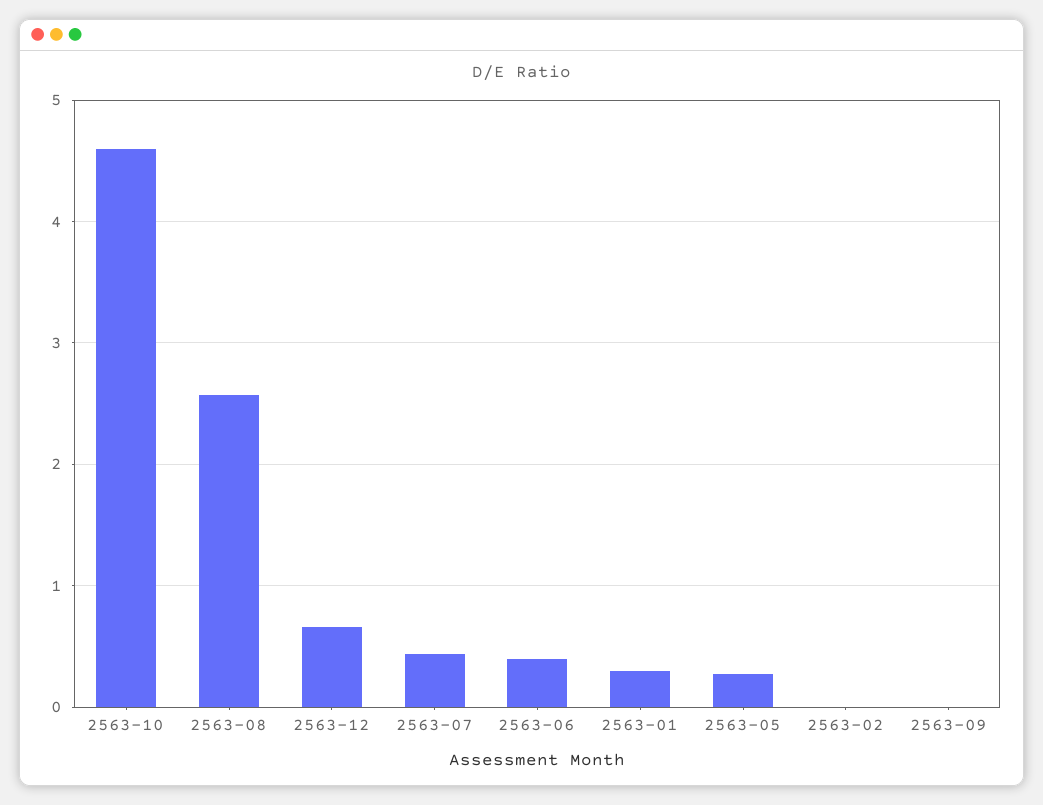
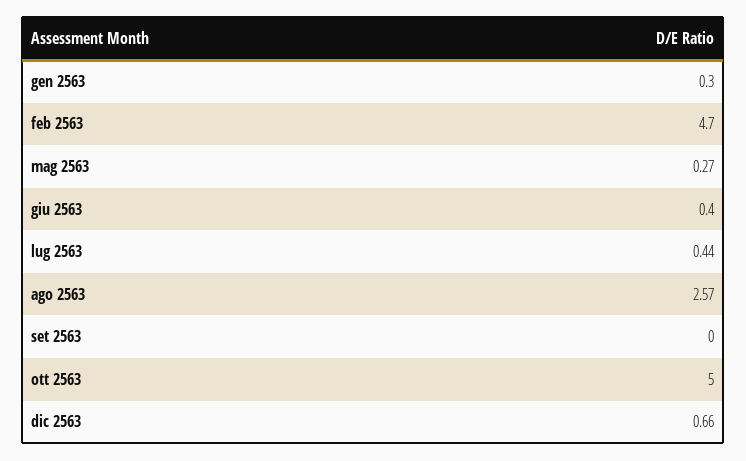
  {
-   "2563-10": 4.6,
+   "2563-10": 5,
    "2563-08": 2.57,
    "2563-12": 0.66,
    "2563-07": 0.44,
    "2563-06": 0.4,
    "2563-01": 0.3,
    "2563-05": 0.27,
-   "2563-02": 0,
+   "2563-02": 4.7,
    "2563-09": 0
  }

